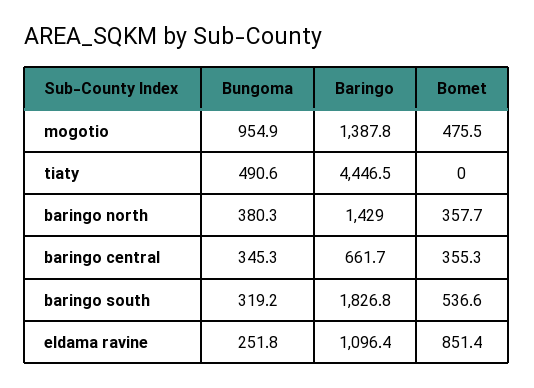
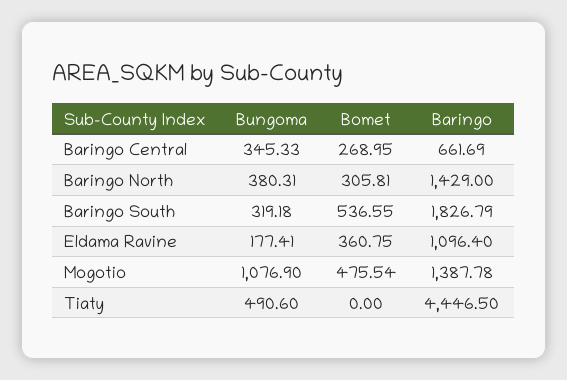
  {
    "Bungoma": {
-     "mogotio": 954.9,
+     "mogotio": 1076.9,
      "tiaty": 490.6,
      "baringo north": 380.31,
      "baringo central": 345.33,
      "baringo south": 319.18,
-     "eldama ravine": 251.8
+     "eldama ravine": 177.41
    },
    "Baringo": {
      "mogotio": 1387.78,
      "tiaty": 4446.5,
      "baringo north": 1429,
      "baringo central": 661.69,
      "baringo south": 1826.79,
      "eldama ravine": 1096.4
    },
    "Bomet": {
      "mogotio": 475.54,
      "tiaty": 0,
-     "baringo north": 357.7,
+     "baringo north": 305.81,
-     "baringo central": 355.3,
+     "baringo central": 268.95,
      "baringo south": 536.55,
-     "eldama ravine": 851.4
+     "eldama ravine": 360.75
    }
  }

